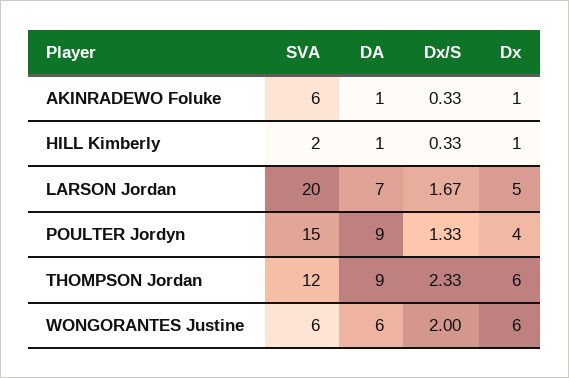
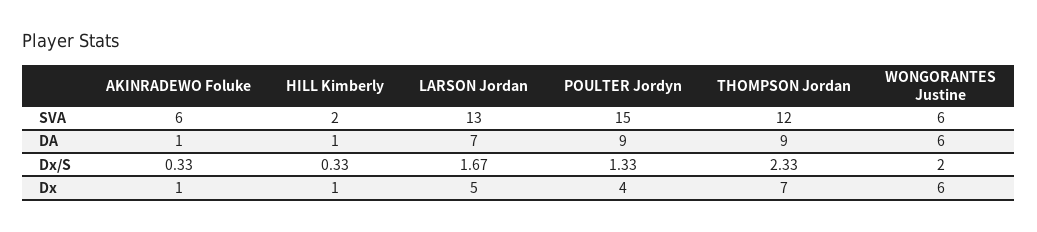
  {
    "SVA": {
      "AKINRADEWO Foluke": 6,
      "HILL Kimberly": 2,
-     "LARSON Jordan": 20,
+     "LARSON Jordan": 13,
      "POULTER Jordyn": 15,
      "THOMPSON Jordan": 12,
      "WONGORANTES Justine": 6
    },
    "DA": {
      "AKINRADEWO Foluke": 1,
      "HILL Kimberly": 1,
      "LARSON Jordan": 7,
      "POULTER Jordyn": 9,
      "THOMPSON Jordan": 9,
      "WONGORANTES Justine": 6
    },
    "Dx/S": {
      "AKINRADEWO Foluke": 0.33,
      "HILL Kimberly": 0.33,
      "LARSON Jordan": 1.67,
      "POULTER Jordyn": 1.33,
      "THOMPSON Jordan": 2.33,
      "WONGORANTES Justine": 2
    },
    "Dx": {
      "AKINRADEWO Foluke": 1,
      "HILL Kimberly": 1,
      "LARSON Jordan": 5,
      "POULTER Jordyn": 4,
-     "THOMPSON Jordan": 6,
+     "THOMPSON Jordan": 7,
      "WONGORANTES Justine": 6
    }
  }

